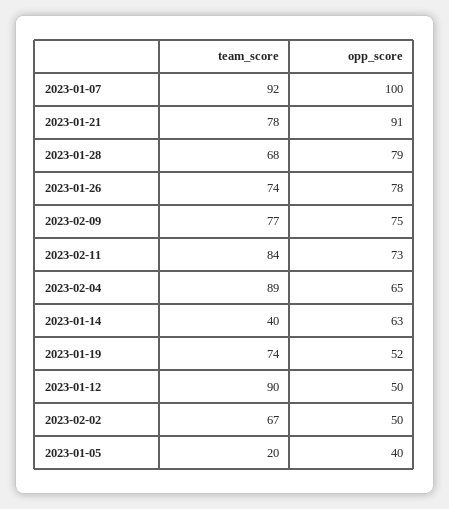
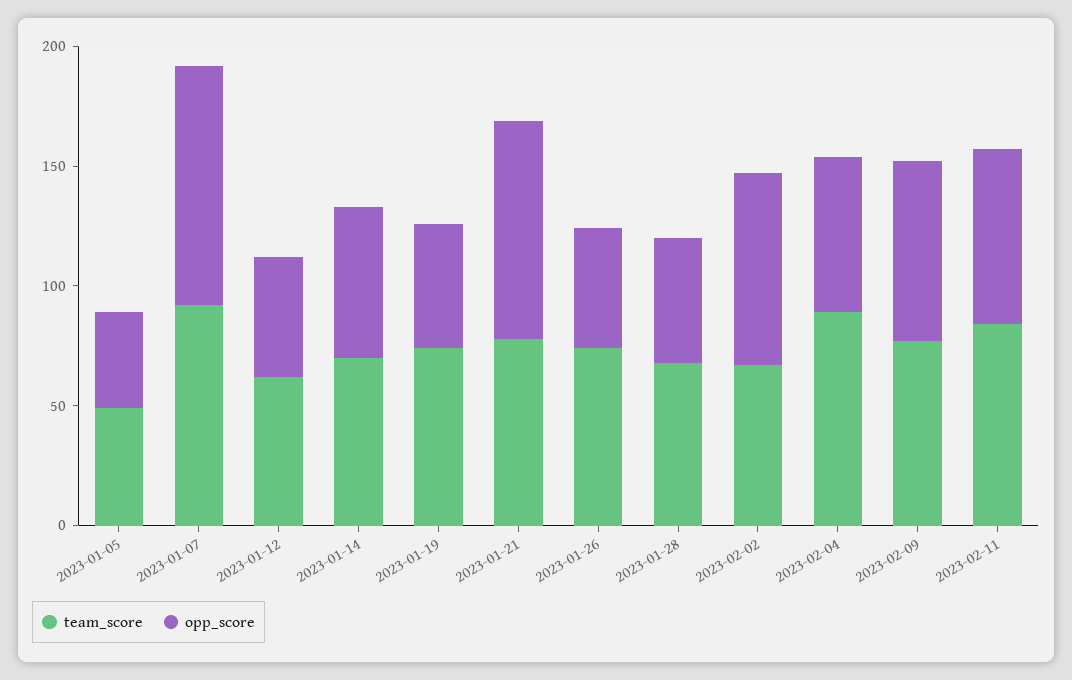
  {
    "team_score": {
      "2023-01-07": 92,
      "2023-01-21": 78,
      "2023-01-28": 68,
      "2023-01-26": 74,
      "2023-02-09": 77,
      "2023-02-11": 84,
      "2023-02-04": 89,
-     "2023-01-14": 40,
+     "2023-01-14": 70,
      "2023-01-19": 74,
-     "2023-01-12": 90,
+     "2023-01-12": 60,
      "2023-02-02": 67,
-     "2023-01-05": 20
+     "2023-01-05": 50
    },
    "opp_score": {
      "2023-01-07": 100,
      "2023-01-21": 91,
-     "2023-01-28": 79,
+     "2023-01-28": 50,
-     "2023-01-26": 78,
+     "2023-01-26": 50,
      "2023-02-09": 75,
      "2023-02-11": 73,
      "2023-02-04": 65,
      "2023-01-14": 63,
      "2023-01-19": 52,
      "2023-01-12": 50,
-     "2023-02-02": 50,
+     "2023-02-02": 80,
      "2023-01-05": 40
    }
  }

